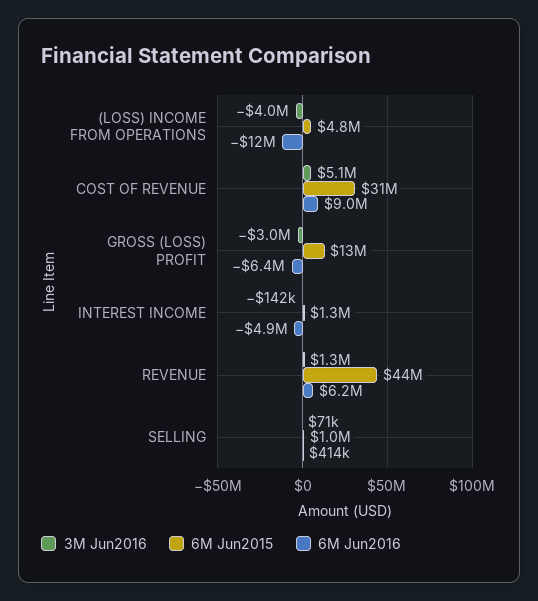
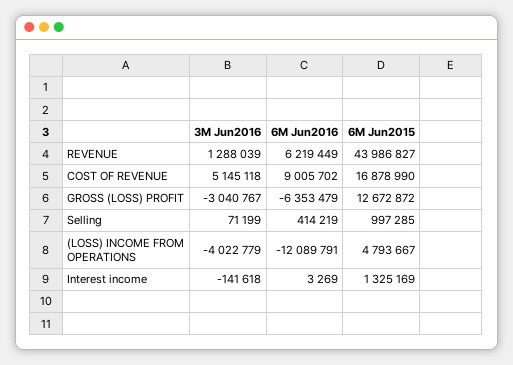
  {
    "3M Jun2016": {
      "(LOSS) INCOME FROM OPERATIONS": -4022779,
      "COST OF REVENUE": 5145118,
      "GROSS (LOSS) PROFIT": -3040767,
      "INTEREST INCOME": -141618,
      "REVENUE": 1288039,
      "SELLING": 71199
    },
    "6M Jun2015": {
      "(LOSS) INCOME FROM OPERATIONS": 4793667,
-     "COST OF REVENUE": 31000000,
+     "COST OF REVENUE": 16878990,
      "GROSS (LOSS) PROFIT": 12672872,
      "INTEREST INCOME": 1325169,
      "REVENUE": 43986827,
      "SELLING": 997285
    },
    "6M Jun2016": {
      "(LOSS) INCOME FROM OPERATIONS": -12089791,
      "COST OF REVENUE": 9005702,
      "GROSS (LOSS) PROFIT": -6353479,
-     "INTEREST INCOME": -4900000,
+     "INTEREST INCOME": 3269,
      "REVENUE": 6219449,
      "SELLING": 414219
    }
  }

